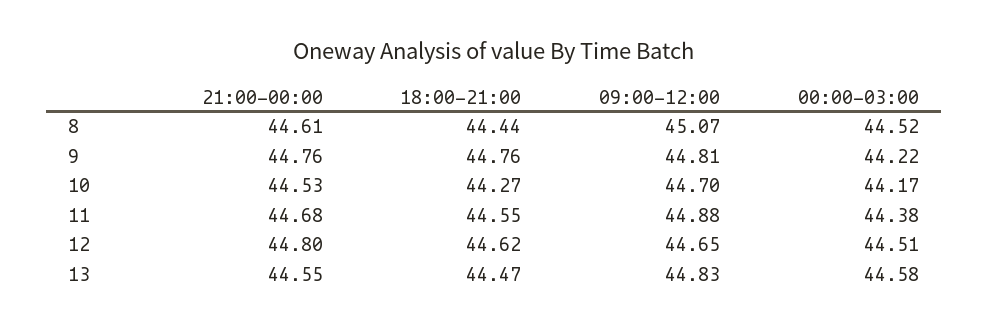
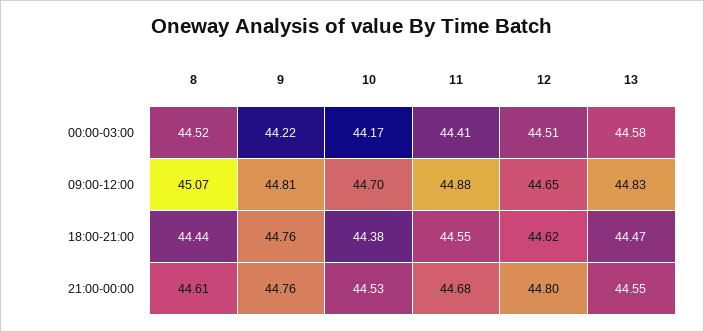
  {
    "21:00-00:00": {
      "8": 44.61,
      "9": 44.76,
      "10": 44.53,
      "11": 44.68,
      "12": 44.8,
      "13": 44.55
    },
    "18:00-21:00": {
      "8": 44.44,
      "9": 44.76,
-     "10": 44.27,
+     "10": 44.38,
      "11": 44.55,
      "12": 44.62,
      "13": 44.47
    },
    "09:00-12:00": {
      "8": 45.07,
      "9": 44.81,
      "10": 44.7,
      "11": 44.88,
      "12": 44.65,
      "13": 44.83
    },
    "00:00-03:00": {
      "8": 44.52,
      "9": 44.22,
      "10": 44.17,
-     "11": 44.38,
+     "11": 44.41,
      "12": 44.51,
      "13": 44.58
    }
  }

